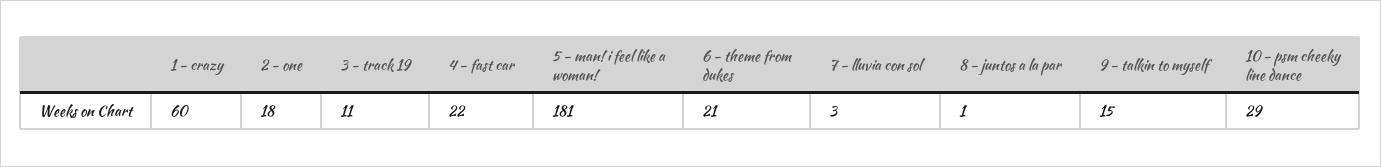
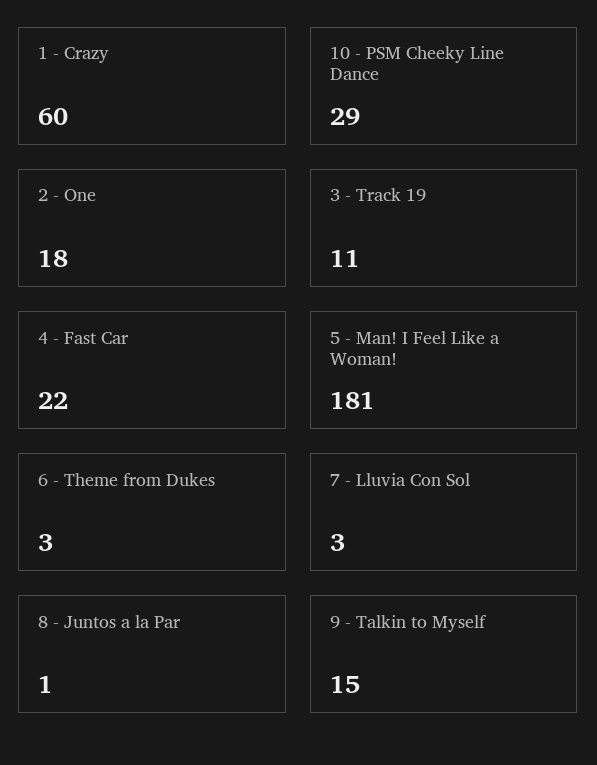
  {
    "1 - crazy": 60,
    "2 - one": 18,
    "3 - track 19": 11,
    "4 - fast car": 22,
    "5 - man! i feel like a woman!": 181,
-   "6 - theme from dukes": 21,
+   "6 - theme from dukes": 3,
    "7 - lluvia con sol": 3,
    "8 - juntos a la par": 1,
    "9 - talkin to myself": 15,
    "10 - psm cheeky line dance": 29
  }

